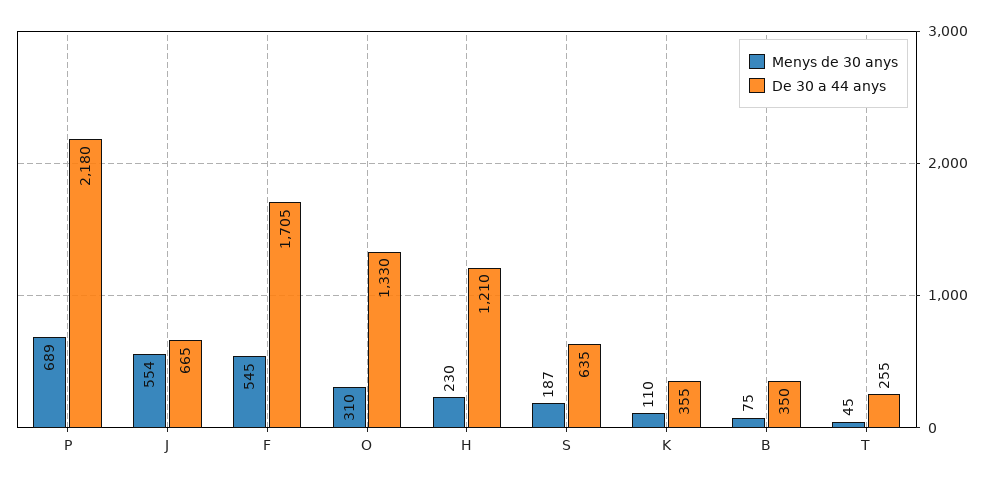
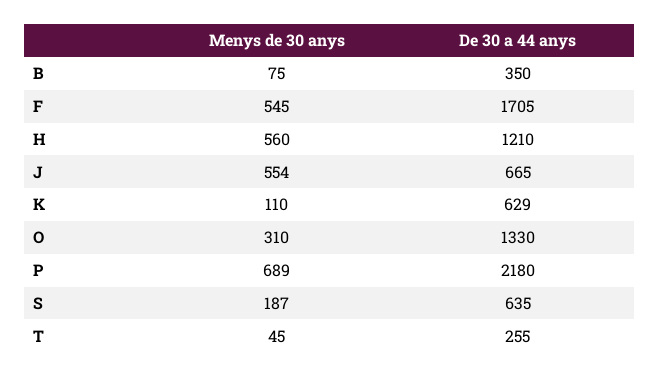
  {
    "Menys de 30 anys": {
      "P": 689,
      "J": 554,
      "F": 545,
      "O": 310,
-     "H": 230,
+     "H": 560,
      "S": 187,
      "K": 110,
      "B": 75,
      "T": 45
    },
    "De 30 a 44 anys": {
      "P": 2180,
      "J": 665,
      "F": 1705,
      "O": 1330,
      "H": 1210,
      "S": 635,
-     "K": 355,
+     "K": 629,
      "B": 350,
      "T": 255
    }
  }

